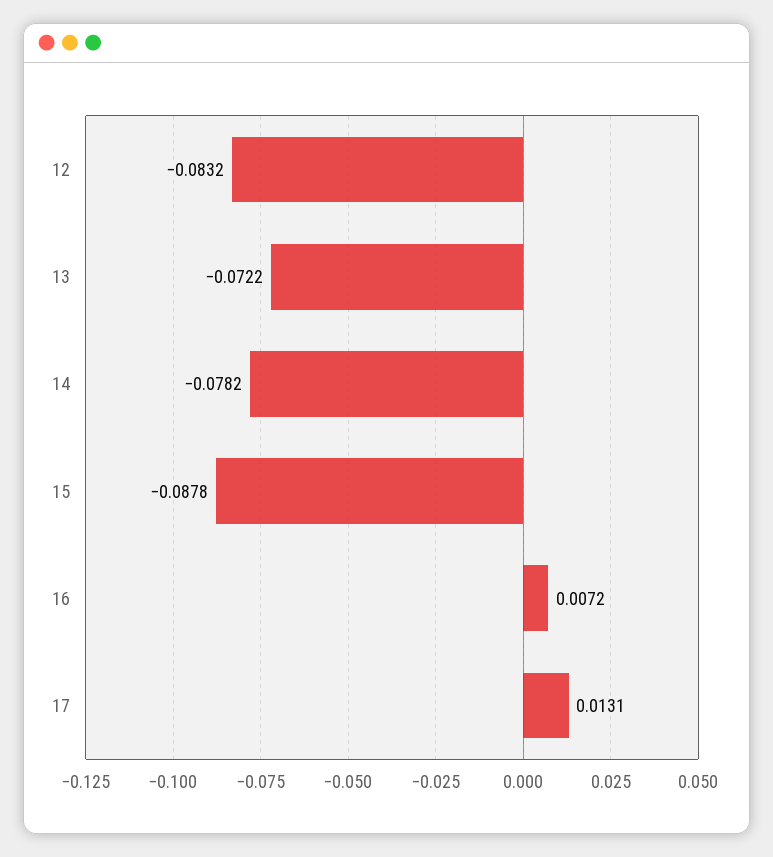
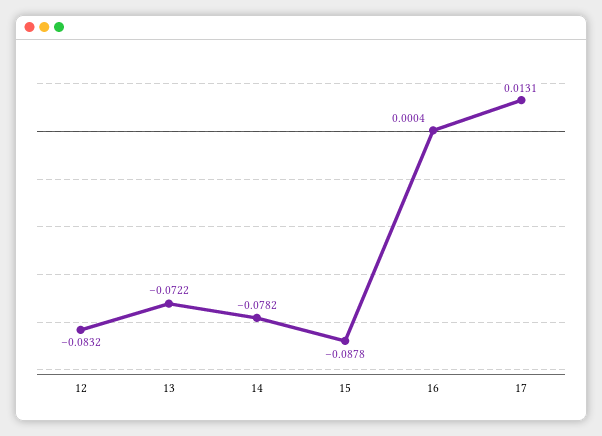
  {
    "12": -0.0832,
    "13": -0.0722,
    "14": -0.0782,
    "15": -0.0878,
-   "16": 0.0072,
+   "16": 0.0004,
    "17": 0.0131
  }

